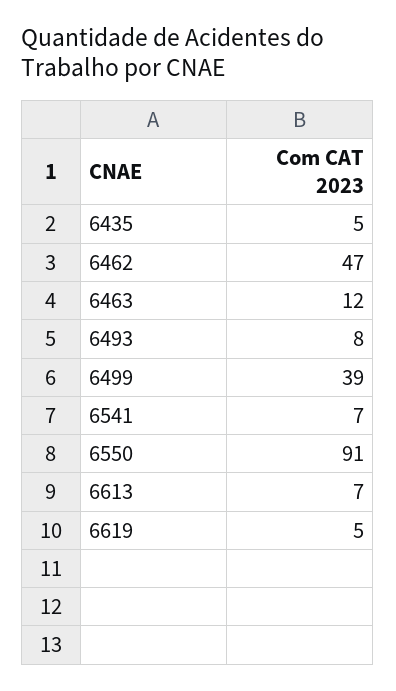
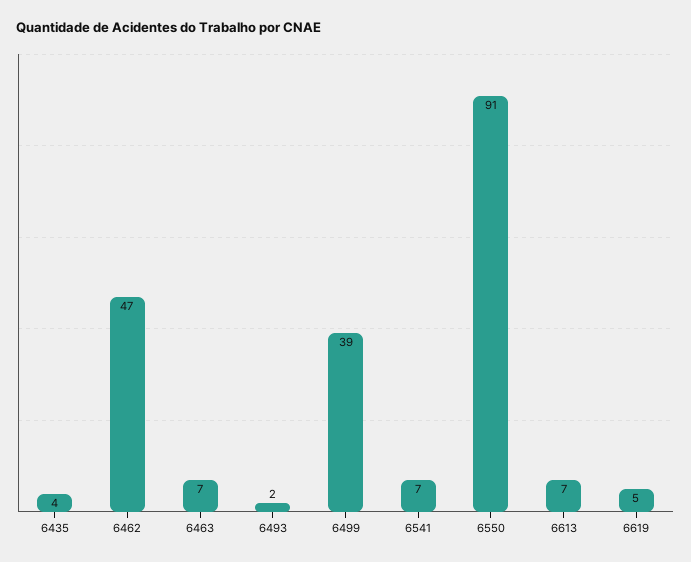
  {
-   "6435": 5,
+   "6435": 4,
    "6462": 47,
-   "6463": 12,
+   "6463": 7,
-   "6493": 8,
+   "6493": 2,
    "6499": 39,
    "6541": 7,
    "6550": 91,
    "6613": 7,
    "6619": 5
  }

